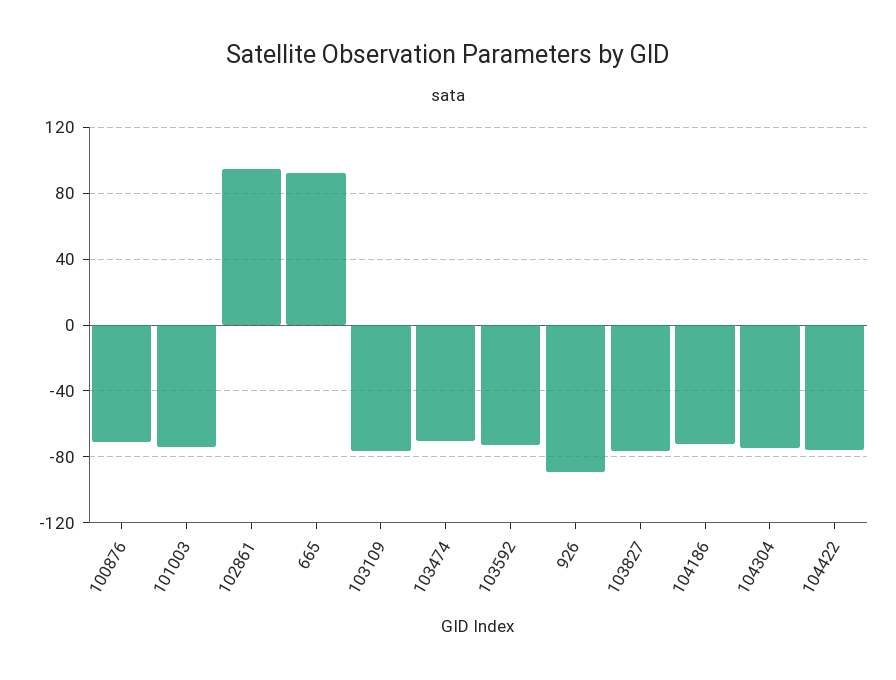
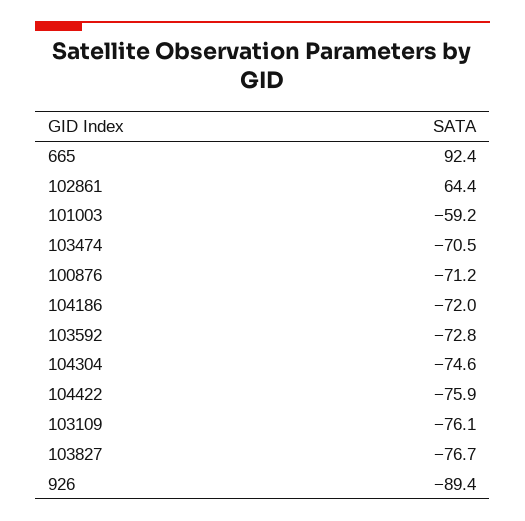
  {
    "100876": -71.2,
-   "101003": -75,
+   "101003": -59.2,
-   "102861": 95,
+   "102861": 64.4,
    "665": 92.4,
    "103109": -76.1,
    "103474": -70.5,
    "103592": -72.8,
    "926": -89.4,
    "103827": -76.7,
    "104186": -72,
    "104304": -74.6,
    "104422": -75.9
  }

